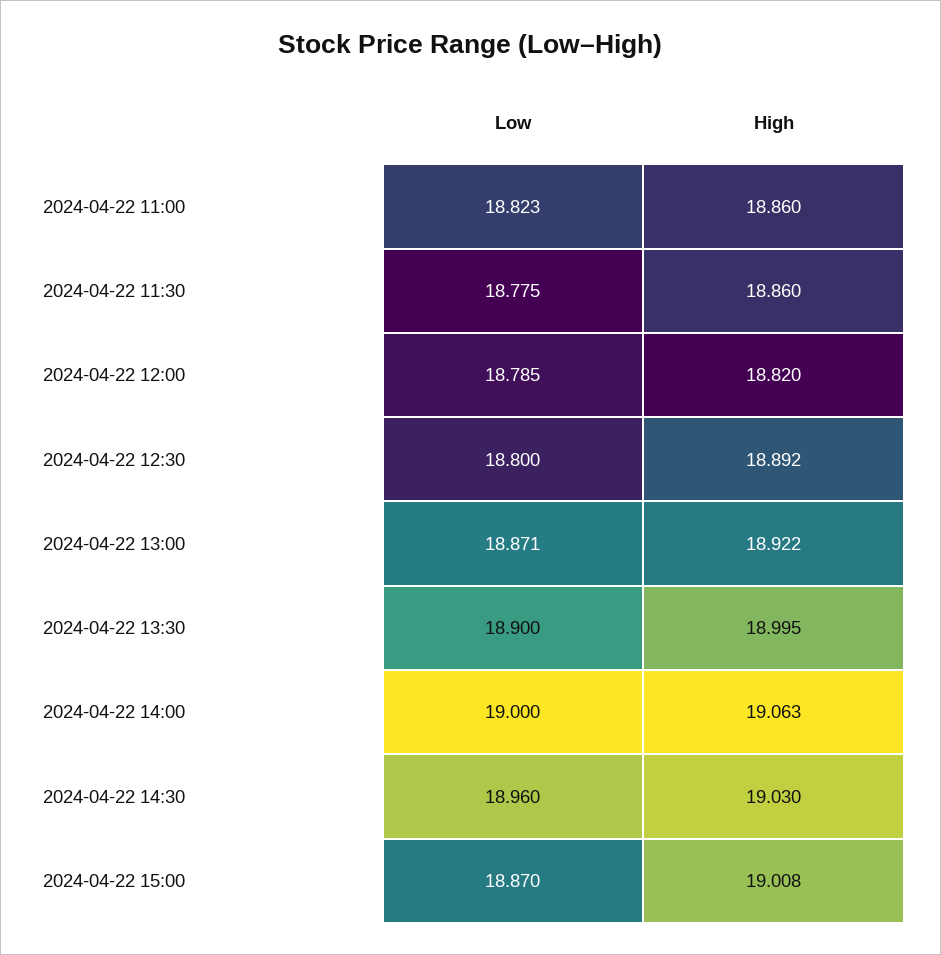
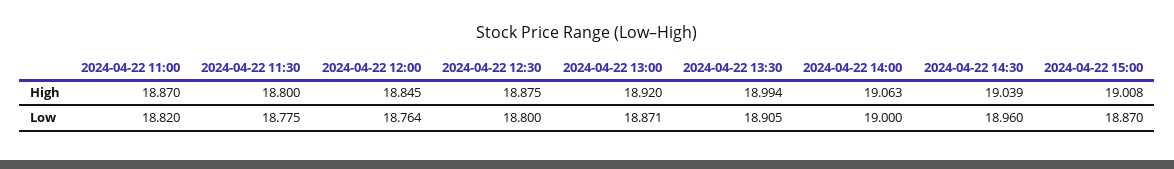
  {
    "Low": {
-     "2024-04-22 11:00": 18.823,
+     "2024-04-22 11:00": 18.82,
      "2024-04-22 11:30": 18.775,
-     "2024-04-22 12:00": 18.785,
+     "2024-04-22 12:00": 18.764,
      "2024-04-22 12:30": 18.8,
      "2024-04-22 13:00": 18.871,
-     "2024-04-22 13:30": 18.9,
+     "2024-04-22 13:30": 18.905,
      "2024-04-22 14:00": 19,
      "2024-04-22 14:30": 18.96,
      "2024-04-22 15:00": 18.87
    },
    "High": {
-     "2024-04-22 11:00": 18.86,
+     "2024-04-22 11:00": 18.87,
-     "2024-04-22 11:30": 18.86,
+     "2024-04-22 11:30": 18.8,
-     "2024-04-22 12:00": 18.82,
+     "2024-04-22 12:00": 18.845,
-     "2024-04-22 12:30": 18.892,
+     "2024-04-22 12:30": 18.875,
-     "2024-04-22 13:00": 18.922,
+     "2024-04-22 13:00": 18.92,
-     "2024-04-22 13:30": 18.995,
+     "2024-04-22 13:30": 18.994,
      "2024-04-22 14:00": 19.063,
-     "2024-04-22 14:30": 19.03,
+     "2024-04-22 14:30": 19.039,
      "2024-04-22 15:00": 19.008
    }
  }

